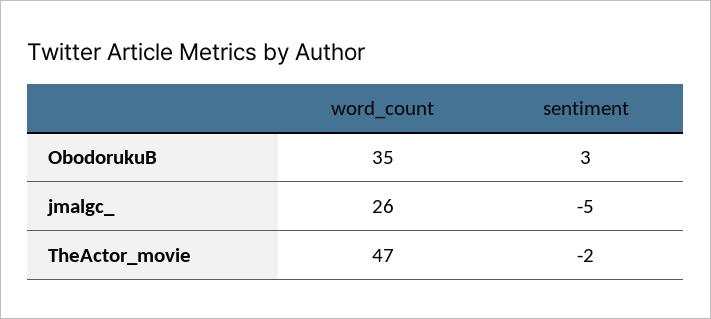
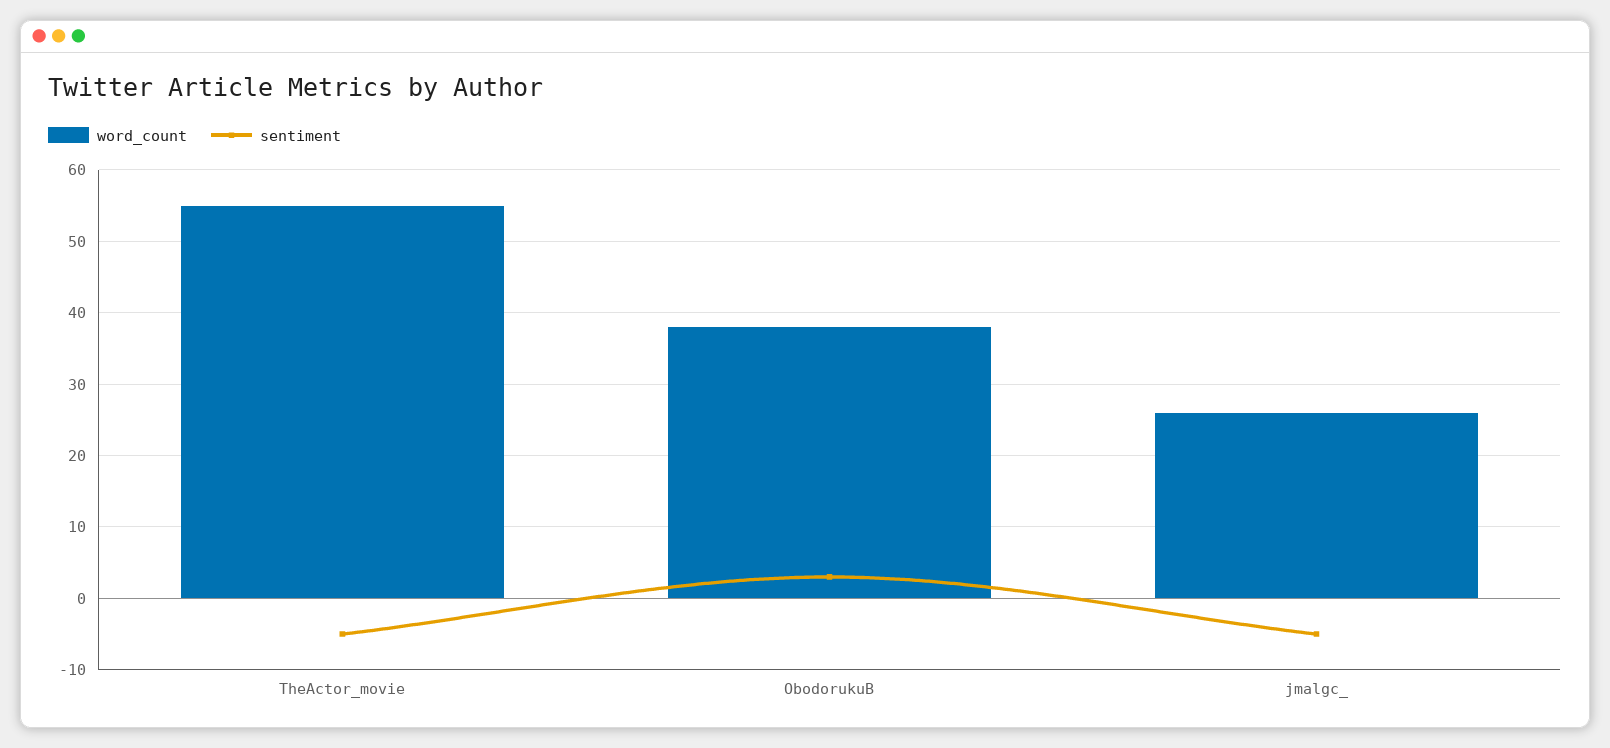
  {
    "word_count": {
-     "ObodorukuB": 35,
+     "ObodorukuB": 38,
      "jmalgc_": 26,
-     "TheActor_movie": 47
+     "TheActor_movie": 55
    },
    "sentiment": {
      "ObodorukuB": 3,
      "jmalgc_": -5,
-     "TheActor_movie": -2
+     "TheActor_movie": -5
    }
  }

